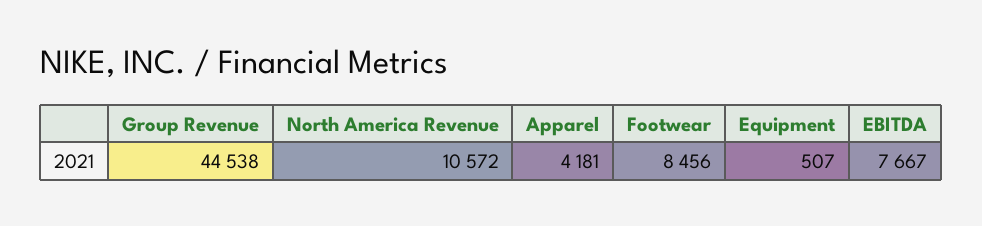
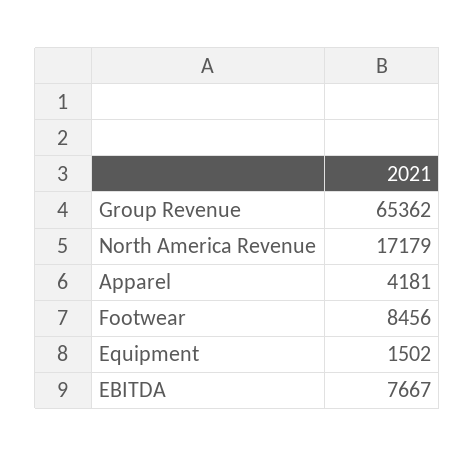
  {
-   "Group Revenue": 44538,
+   "Group Revenue": 65362,
-   "North America Revenue": 10572,
+   "North America Revenue": 17179,
    "Apparel": 4181,
    "Footwear": 8456,
-   "Equipment": 507,
+   "Equipment": 1502,
    "EBITDA": 7667
  }

